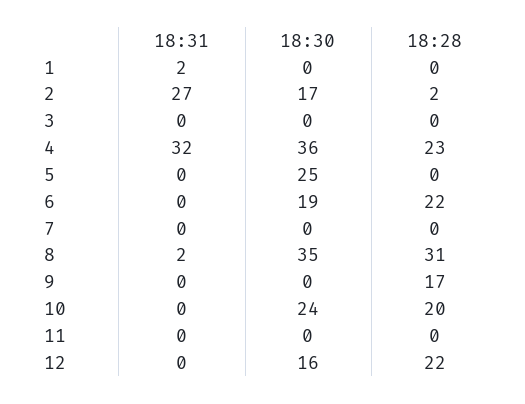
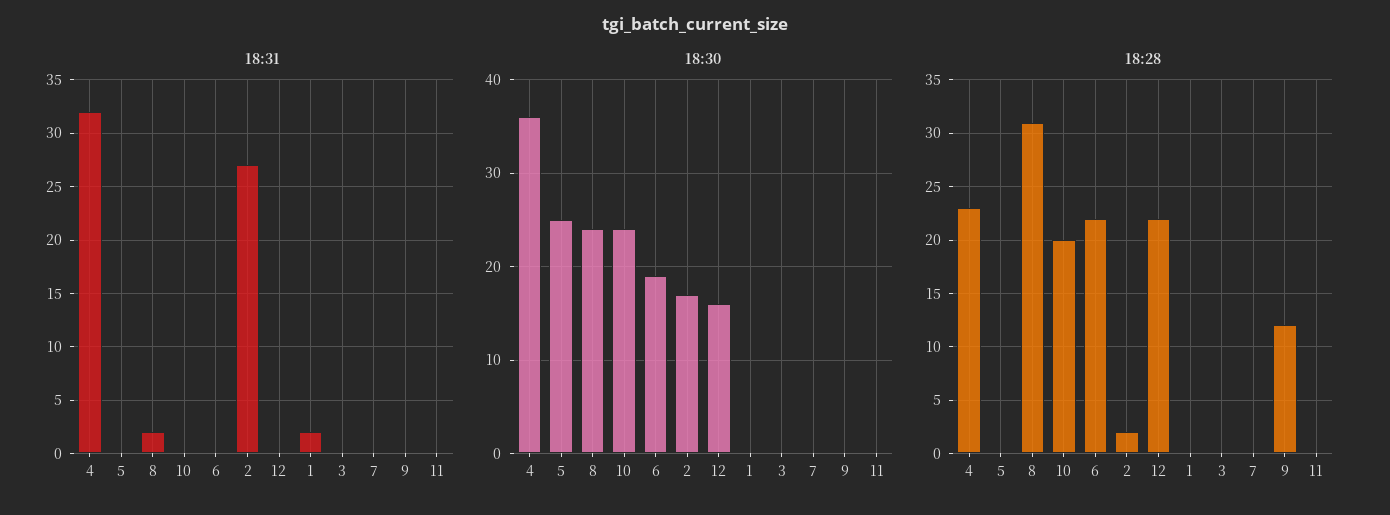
  {
    "18:31": {
      "1": 2,
      "2": 27,
      "3": 0,
      "4": 32,
      "5": 0,
      "6": 0,
      "7": 0,
      "8": 2,
      "9": 0,
      "10": 0,
      "11": 0,
      "12": 0
    },
    "18:30": {
      "1": 0,
      "2": 17,
      "3": 0,
      "4": 36,
      "5": 25,
      "6": 19,
      "7": 0,
-     "8": 35,
+     "8": 24,
      "9": 0,
      "10": 24,
      "11": 0,
      "12": 16
    },
    "18:28": {
      "1": 0,
      "2": 2,
      "3": 0,
      "4": 23,
      "5": 0,
      "6": 22,
      "7": 0,
      "8": 31,
-     "9": 17,
+     "9": 12,
      "10": 20,
      "11": 0,
      "12": 22
    }
  }

